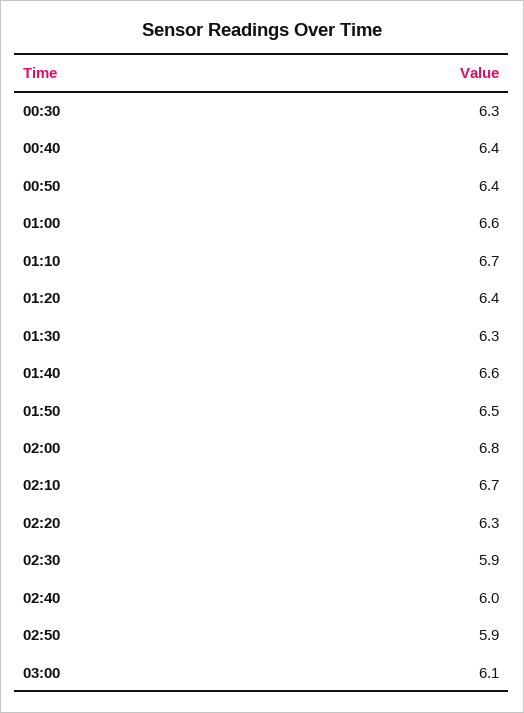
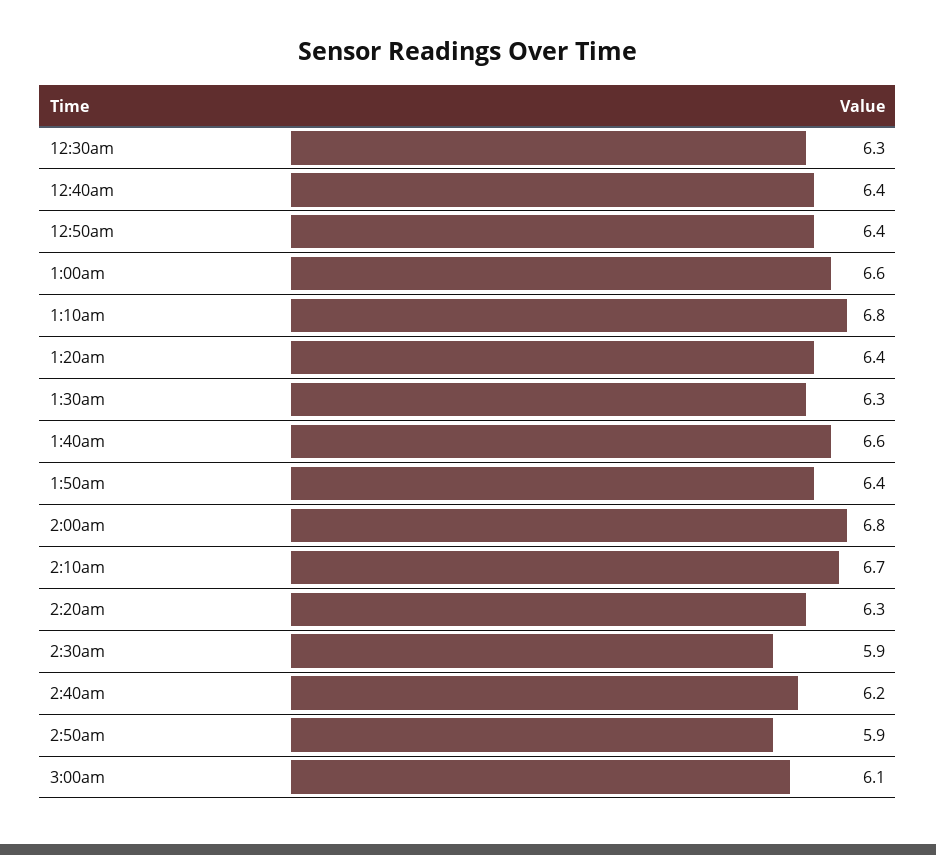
  {
    "00:30": 6.3,
    "00:40": 6.4,
    "00:50": 6.4,
    "01:00": 6.6,
-   "01:10": 6.7,
+   "01:10": 6.8,
    "01:20": 6.4,
    "01:30": 6.3,
    "01:40": 6.6,
-   "01:50": 6.5,
+   "01:50": 6.4,
    "02:00": 6.8,
    "02:10": 6.7,
    "02:20": 6.3,
    "02:30": 5.9,
-   "02:40": 6,
+   "02:40": 6.2,
    "02:50": 5.9,
    "03:00": 6.1
  }

